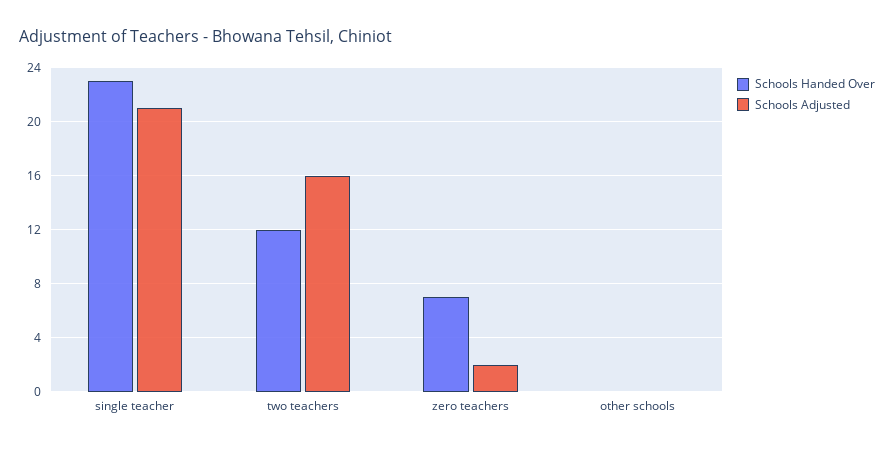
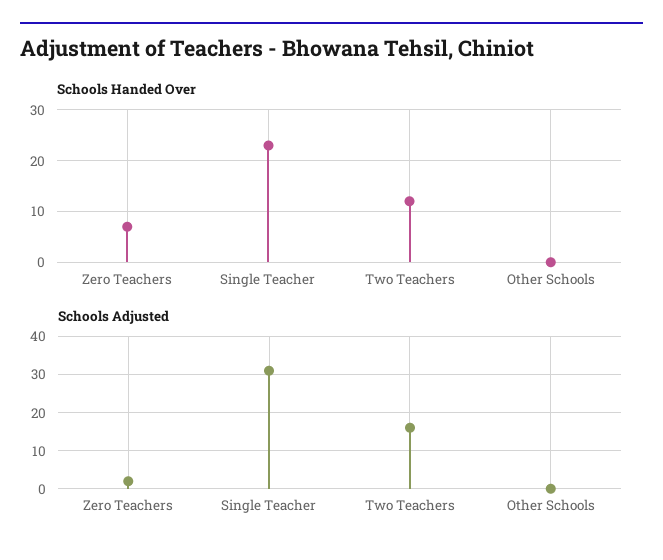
  {
    "Schools Handed Over": {
      "single teacher": 23,
      "two teachers": 12,
      "zero teachers": 7,
      "other schools": 0
    },
    "Schools Adjusted": {
-     "single teacher": 21,
+     "single teacher": 30,
      "two teachers": 16,
      "zero teachers": 2,
      "other schools": 0
    }
  }

